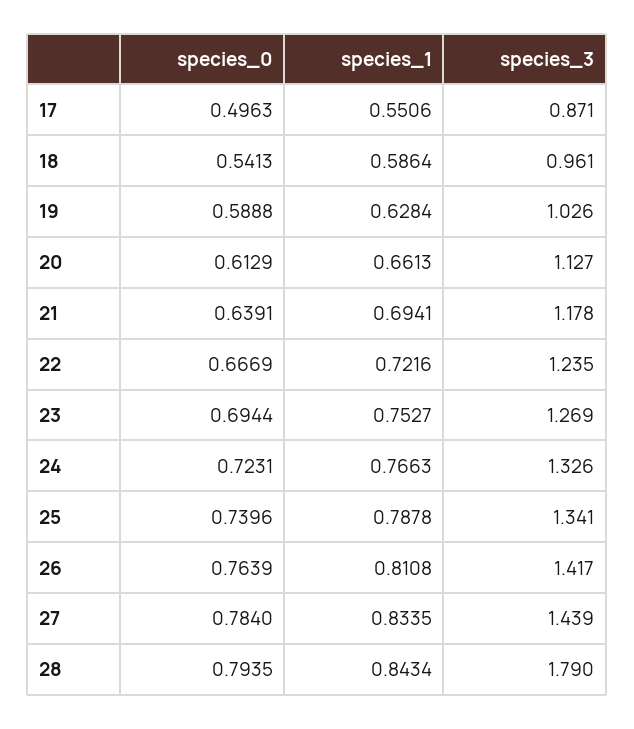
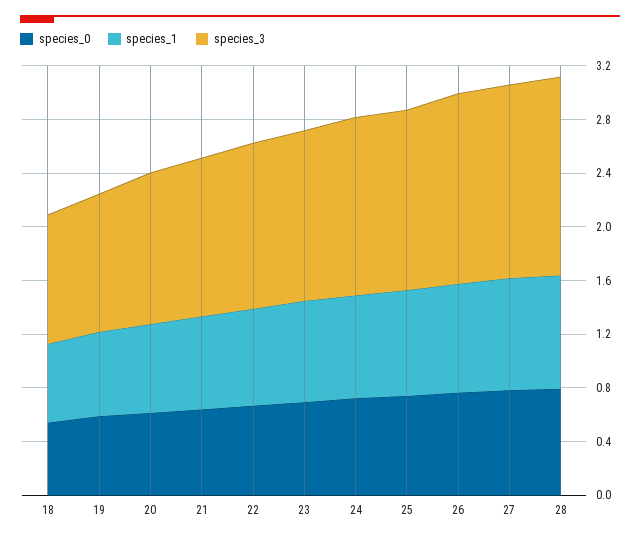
  {
    "species_0": {
-     "17": 0.4963,
      "18": 0.5413,
      "19": 0.5888,
      "20": 0.6129,
      "21": 0.6391,
      "22": 0.6669,
      "23": 0.6944,
      "24": 0.7231,
      "25": 0.7396,
      "26": 0.7639,
      "27": 0.784,
      "28": 0.7935
    },
    "species_1": {
-     "17": 0.5506,
      "18": 0.5864,
      "19": 0.6284,
      "20": 0.6613,
      "21": 0.6941,
      "22": 0.7216,
      "23": 0.7527,
      "24": 0.7663,
      "25": 0.7878,
      "26": 0.8108,
      "27": 0.8335,
      "28": 0.8434
    },
    "species_3": {
-     "17": 0.871,
      "18": 0.961,
      "19": 1.026,
      "20": 1.127,
      "21": 1.178,
      "22": 1.235,
      "23": 1.269,
      "24": 1.326,
      "25": 1.341,
      "26": 1.417,
      "27": 1.439,
-     "28": 1.79
+     "28": 1.5
    }
  }

